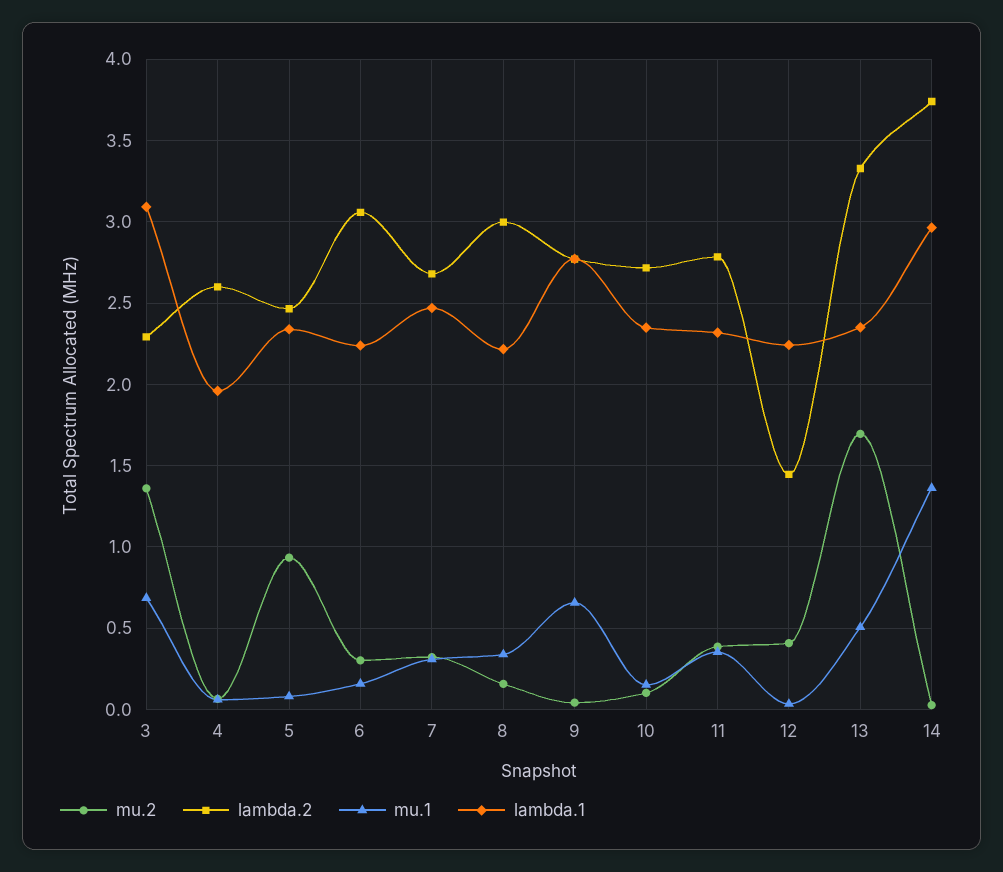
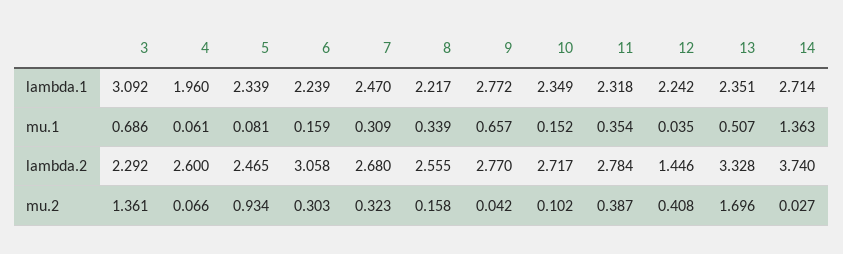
  {
    "mu.2": {
      "3": 1.361,
      "4": 0.066,
      "5": 0.934,
      "6": 0.303,
      "7": 0.323,
      "8": 0.158,
      "9": 0.042,
      "10": 0.102,
      "11": 0.387,
      "12": 0.408,
      "13": 1.696,
      "14": 0.027
    },
    "lambda.2": {
      "3": 2.292,
      "4": 2.6,
      "5": 2.465,
      "6": 3.058,
      "7": 2.68,
-     "8": 3,
+     "8": 2.555,
      "9": 2.77,
      "10": 2.717,
      "11": 2.784,
      "12": 1.446,
      "13": 3.328,
      "14": 3.74
    },
    "mu.1": {
      "3": 0.686,
      "4": 0.061,
      "5": 0.081,
      "6": 0.159,
      "7": 0.309,
      "8": 0.339,
      "9": 0.657,
      "10": 0.152,
      "11": 0.354,
      "12": 0.035,
      "13": 0.507,
      "14": 1.363
    },
    "lambda.1": {
      "3": 3.092,
      "4": 1.96,
      "5": 2.339,
      "6": 2.239,
      "7": 2.47,
      "8": 2.217,
      "9": 2.772,
      "10": 2.349,
      "11": 2.318,
      "12": 2.242,
      "13": 2.351,
-     "14": 2.95
+     "14": 2.714
    }
  }

